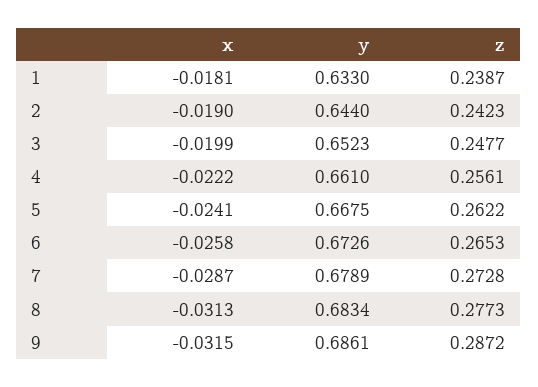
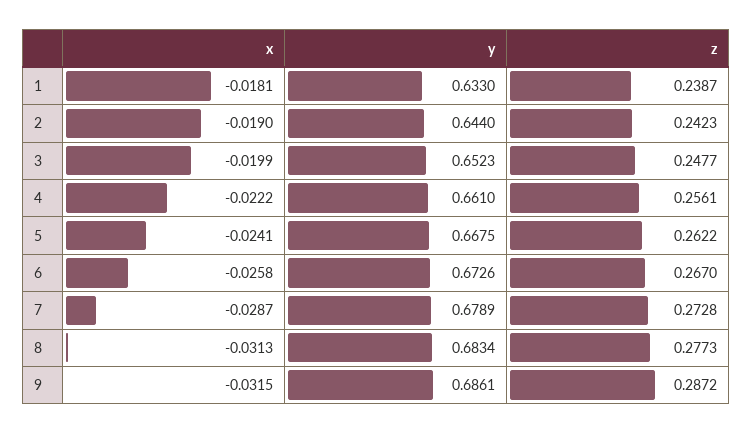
  {
    "x": {
      "1": -0.0181,
      "2": -0.019,
      "3": -0.0199,
      "4": -0.0222,
      "5": -0.0241,
      "6": -0.0258,
      "7": -0.0287,
      "8": -0.0313,
      "9": -0.0315
    },
    "y": {
      "1": 0.633,
      "2": 0.644,
      "3": 0.6523,
      "4": 0.661,
      "5": 0.6675,
      "6": 0.6726,
      "7": 0.6789,
      "8": 0.6834,
      "9": 0.6861
    },
    "z": {
      "1": 0.2387,
      "2": 0.2423,
      "3": 0.2477,
      "4": 0.2561,
      "5": 0.2622,
-     "6": 0.2653,
+     "6": 0.267,
      "7": 0.2728,
      "8": 0.2773,
      "9": 0.2872
    }
  }

